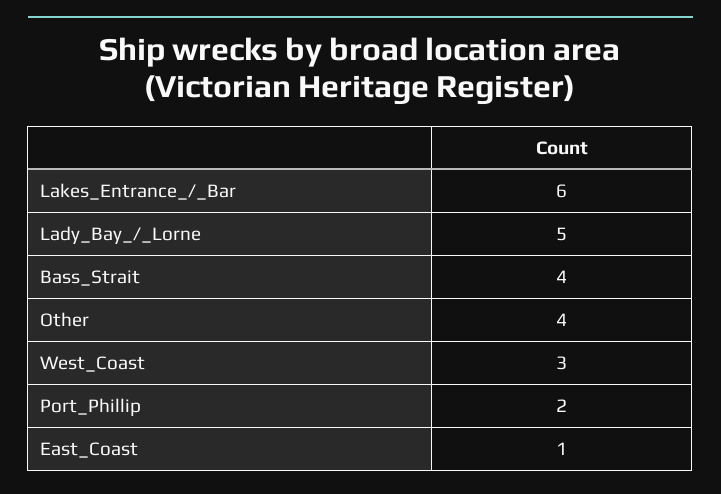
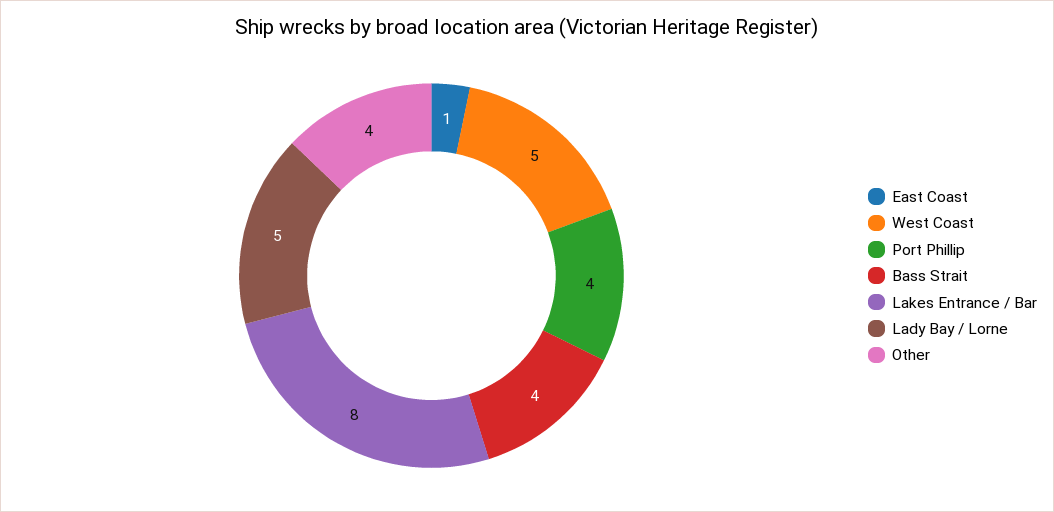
  {
-   "Lakes_Entrance_/_Bar": 6,
+   "Lakes_Entrance_/_Bar": 8,
    "Lady_Bay_/_Lorne": 5,
    "Bass_Strait": 4,
    "Other": 4,
-   "West_Coast": 3,
+   "West_Coast": 5,
-   "Port_Phillip": 2,
+   "Port_Phillip": 4,
    "East_Coast": 1
  }

